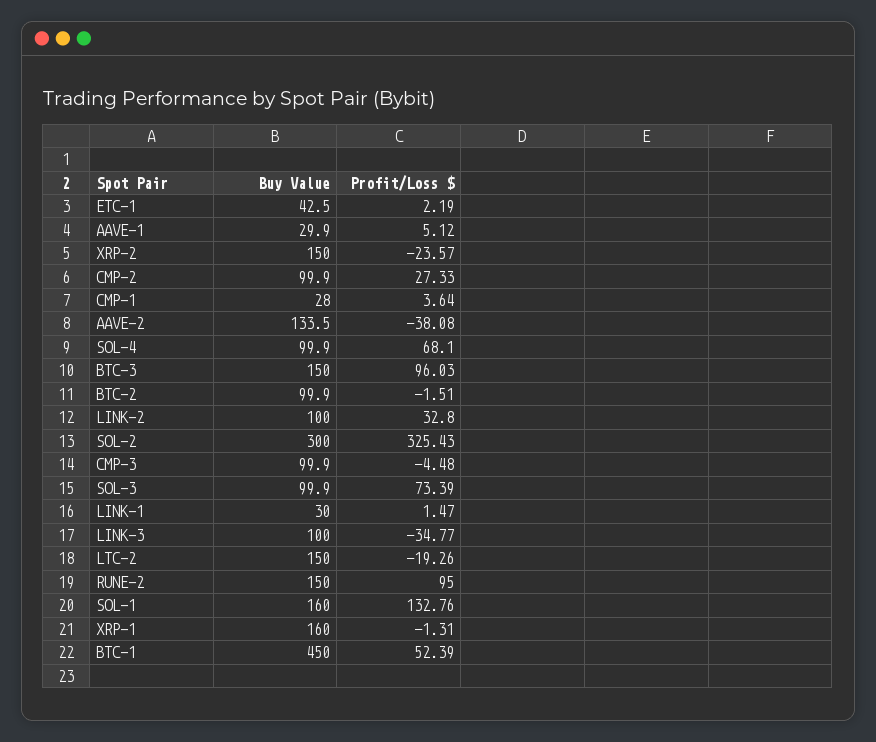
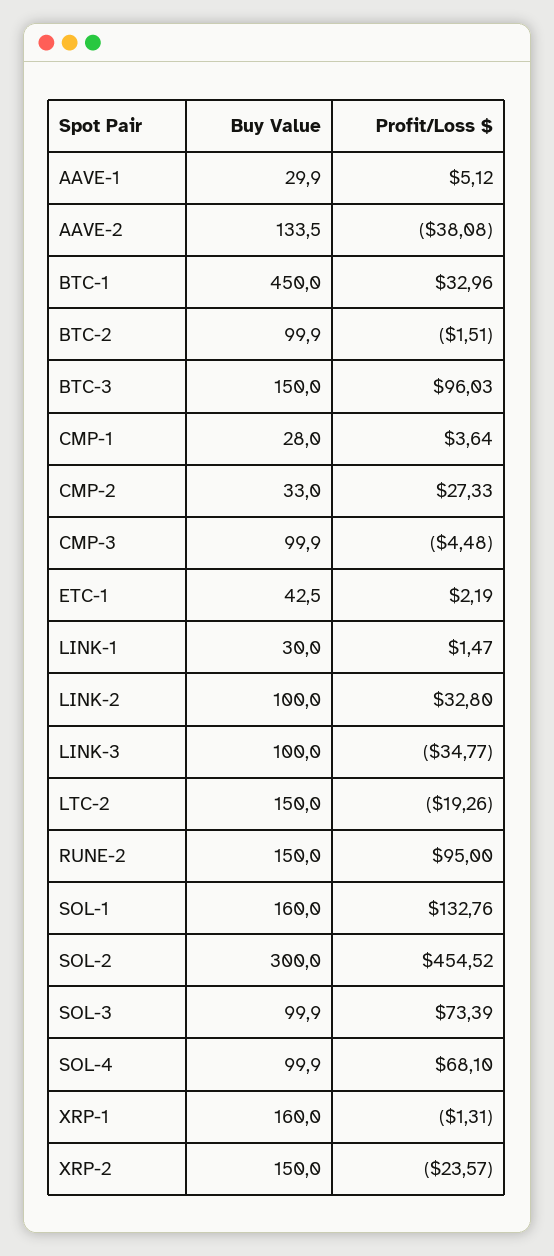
  {
    "Buy Value": {
      "ETC-1": 42.5,
      "AAVE-1": 29.9,
      "XRP-2": 150,
-     "CMP-2": 99.9,
+     "CMP-2": 33,
      "CMP-1": 28,
      "AAVE-2": 133.5,
      "SOL-4": 99.9,
      "BTC-3": 150,
      "BTC-2": 99.9,
      "LINK-2": 100,
      "SOL-2": 300,
      "CMP-3": 99.9,
      "SOL-3": 99.9,
      "LINK-1": 30,
      "LINK-3": 100,
      "LTC-2": 150,
      "RUNE-2": 150,
      "SOL-1": 160,
      "XRP-1": 160,
      "BTC-1": 450
    },
    "Profit/Loss $": {
      "ETC-1": 2.19,
      "AAVE-1": 5.12,
      "XRP-2": -23.57,
      "CMP-2": 27.33,
      "CMP-1": 3.64,
      "AAVE-2": -38.08,
      "SOL-4": 68.1,
      "BTC-3": 96.03,
      "BTC-2": -1.51,
      "LINK-2": 32.8,
-     "SOL-2": 325.43,
+     "SOL-2": 454.52,
      "CMP-3": -4.48,
      "SOL-3": 73.39,
      "LINK-1": 1.47,
      "LINK-3": -34.77,
      "LTC-2": -19.26,
      "RUNE-2": 95,
      "SOL-1": 132.76,
      "XRP-1": -1.31,
-     "BTC-1": 52.39
+     "BTC-1": 32.96
    }
  }

